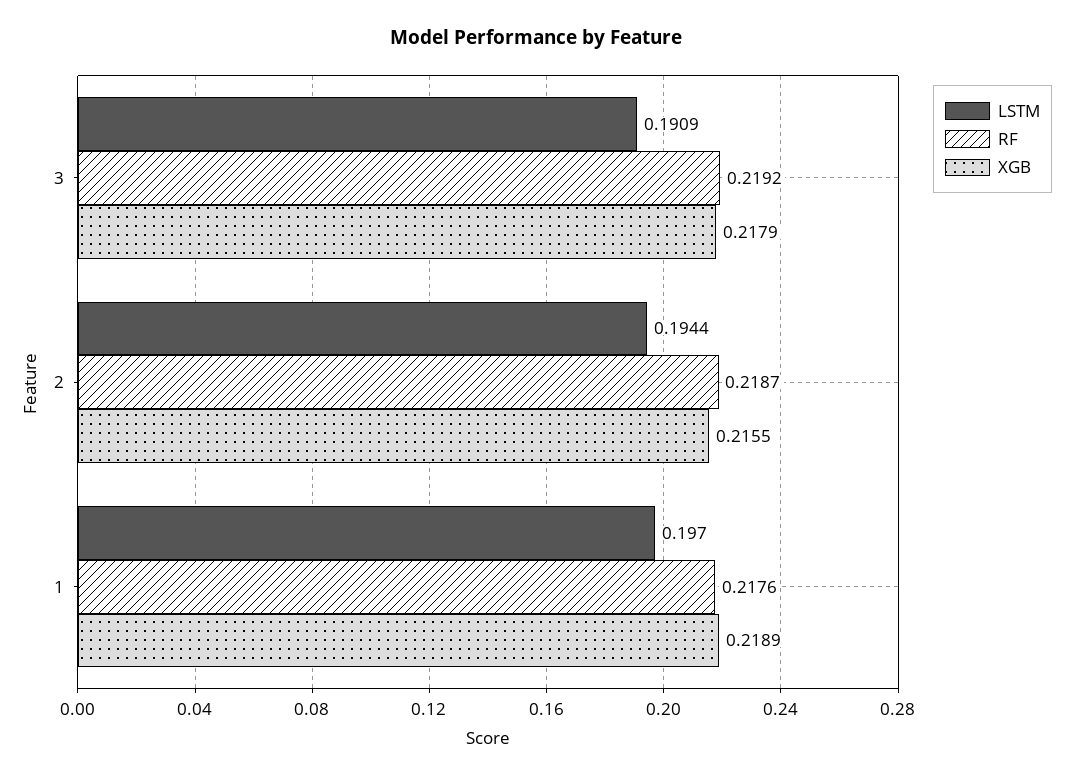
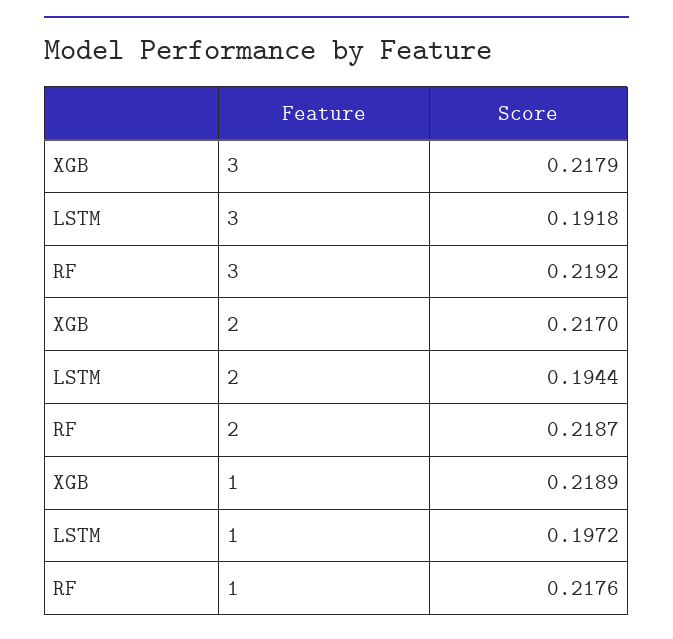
  {
    "LSTM": {
-     "3": 0.1909,
+     "3": 0.1918,
      "2": 0.1944,
-     "1": 0.197
+     "1": 0.1972
    },
    "RF": {
      "3": 0.2192,
      "2": 0.2187,
      "1": 0.2176
    },
    "XGB": {
      "3": 0.2179,
-     "2": 0.2155,
+     "2": 0.217,
      "1": 0.2189
    }
  }

